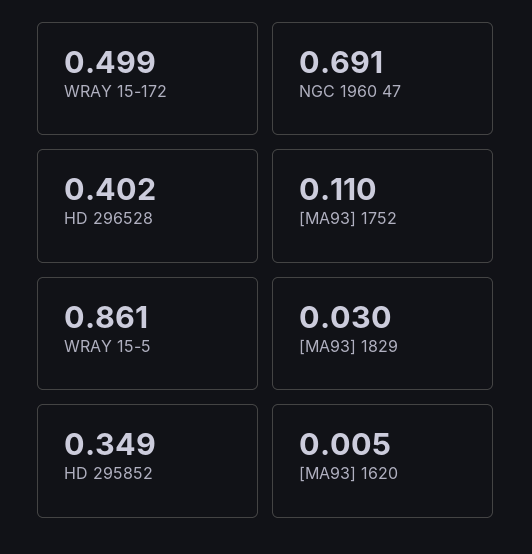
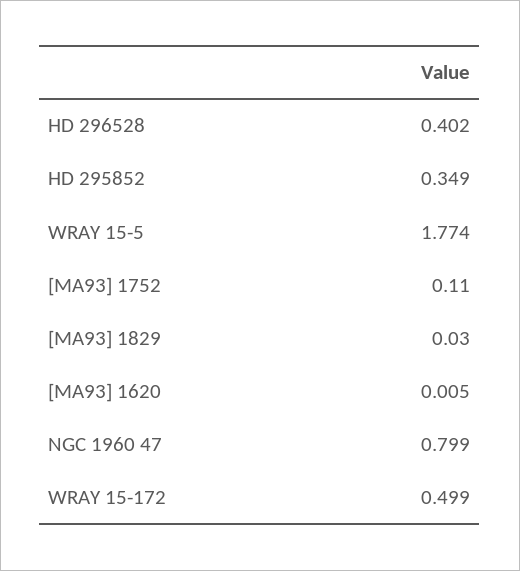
  {
    "WRAY 15-172": 0.499,
-   "NGC 1960 47": 0.691,
+   "NGC 1960 47": 0.799,
    "HD 296528": 0.402,
    "[MA93] 1752": 0.11,
-   "WRAY 15-5": 0.861,
+   "WRAY 15-5": 1.774,
    "[MA93] 1829": 0.03,
    "HD 295852": 0.349,
    "[MA93] 1620": 0.005
  }

